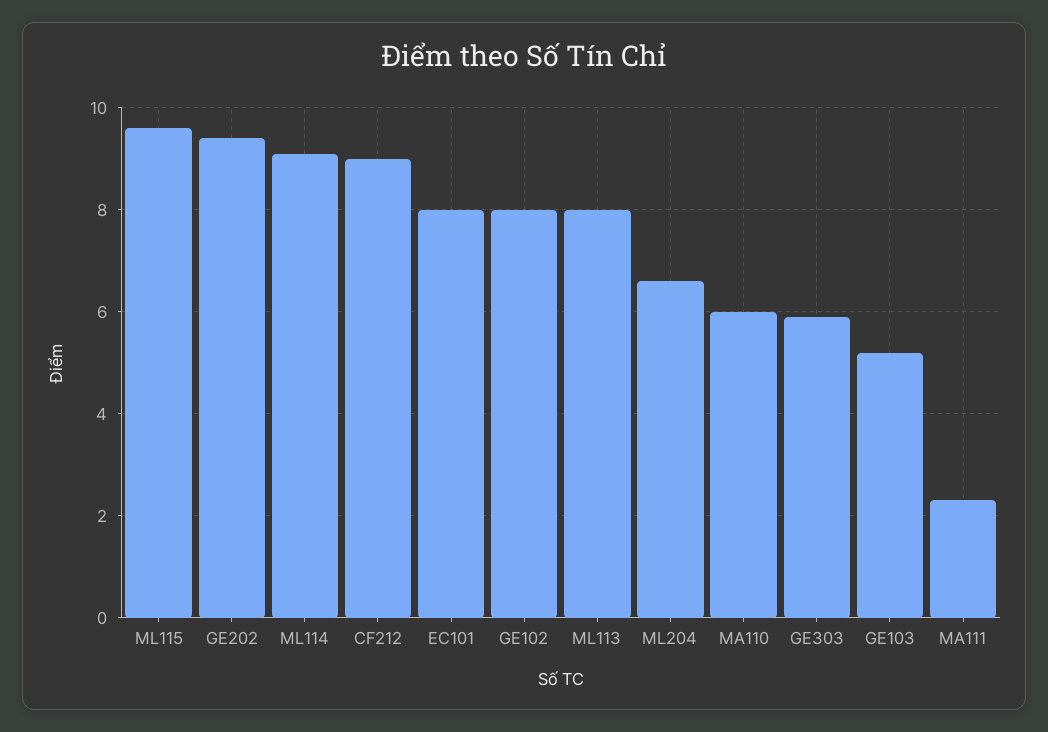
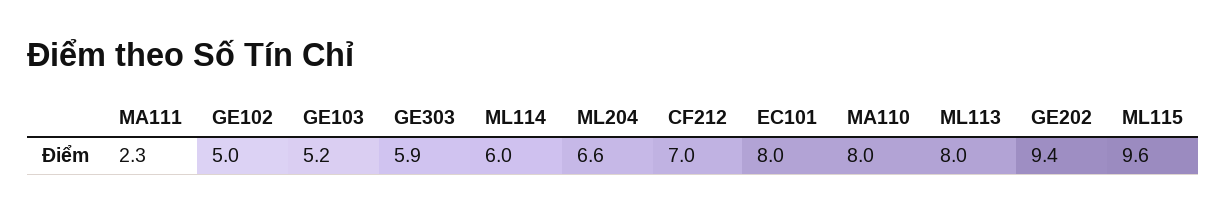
  {
    "ML115": 9.6,
    "GE202": 9.4,
-   "ML114": 9,
+   "ML114": 6,
-   "CF212": 9,
+   "CF212": 7,
    "EC101": 8,
-   "GE102": 8,
+   "GE102": 5,
    "ML113": 8,
    "ML204": 6.6,
-   "MA110": 6,
+   "MA110": 8,
    "GE303": 5.9,
    "GE103": 5.2,
    "MA111": 2.3
  }

